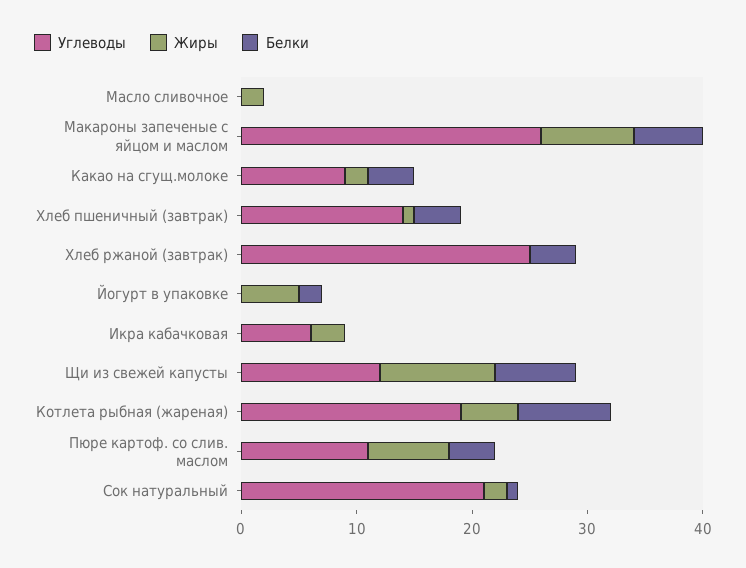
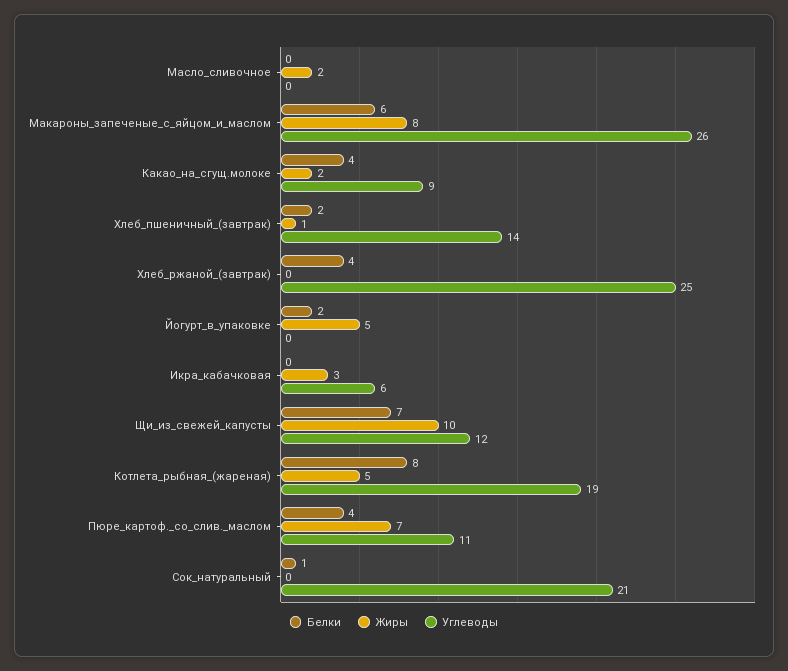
  {
    "Углеводы": {
      "Масло сливочное": 0,
      "Макароны запеченые с яйцом и маслом": 26,
      "Какао на сгущ.молоке": 9,
      "Хлеб пшеничный (завтрак)": 14,
      "Хлеб ржаной (завтрак)": 25,
      "Йогурт в упаковке": 0,
      "Икра кабачковая": 6,
      "Щи из свежей капусты": 12,
      "Котлета рыбная (жареная)": 19,
      "Пюре картоф. со слив. маслом": 11,
      "Сок натуральный": 21
    },
    "Жиры": {
      "Масло сливочное": 2,
      "Макароны запеченые с яйцом и маслом": 8,
      "Какао на сгущ.молоке": 2,
      "Хлеб пшеничный (завтрак)": 1,
      "Хлеб ржаной (завтрак)": 0,
      "Йогурт в упаковке": 5,
      "Икра кабачковая": 3,
      "Щи из свежей капусты": 10,
      "Котлета рыбная (жареная)": 5,
      "Пюре картоф. со слив. маслом": 7,
-     "Сок натуральный": 2
+     "Сок натуральный": 0
    },
    "Белки": {
      "Масло сливочное": 0,
      "Макароны запеченые с яйцом и маслом": 6,
      "Какао на сгущ.молоке": 4,
-     "Хлеб пшеничный (завтрак)": 4,
+     "Хлеб пшеничный (завтрак)": 2,
      "Хлеб ржаной (завтрак)": 4,
      "Йогурт в упаковке": 2,
      "Икра кабачковая": 0,
      "Щи из свежей капусты": 7,
      "Котлета рыбная (жареная)": 8,
      "Пюре картоф. со слив. маслом": 4,
      "Сок натуральный": 1
    }
  }

